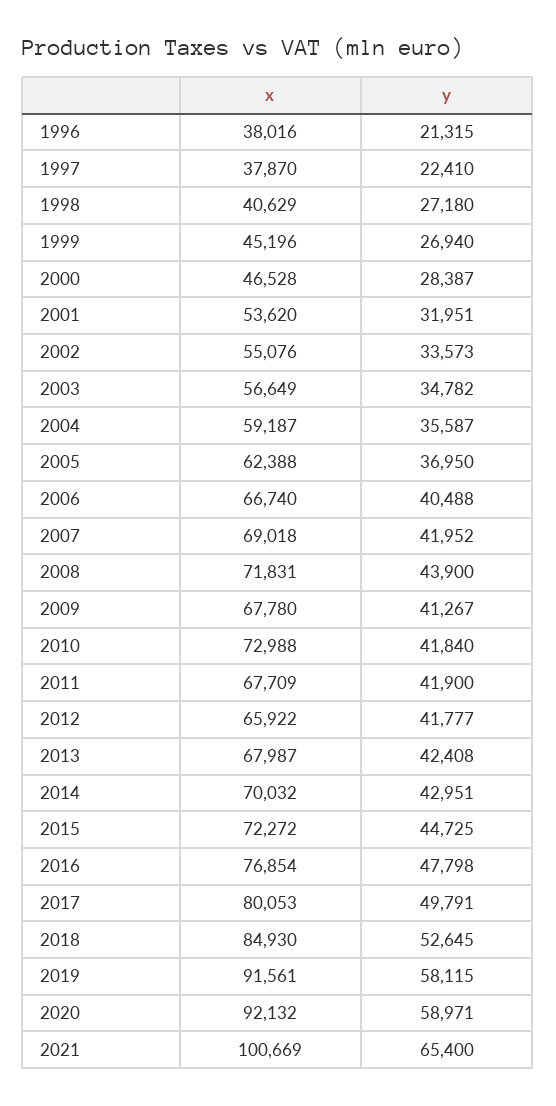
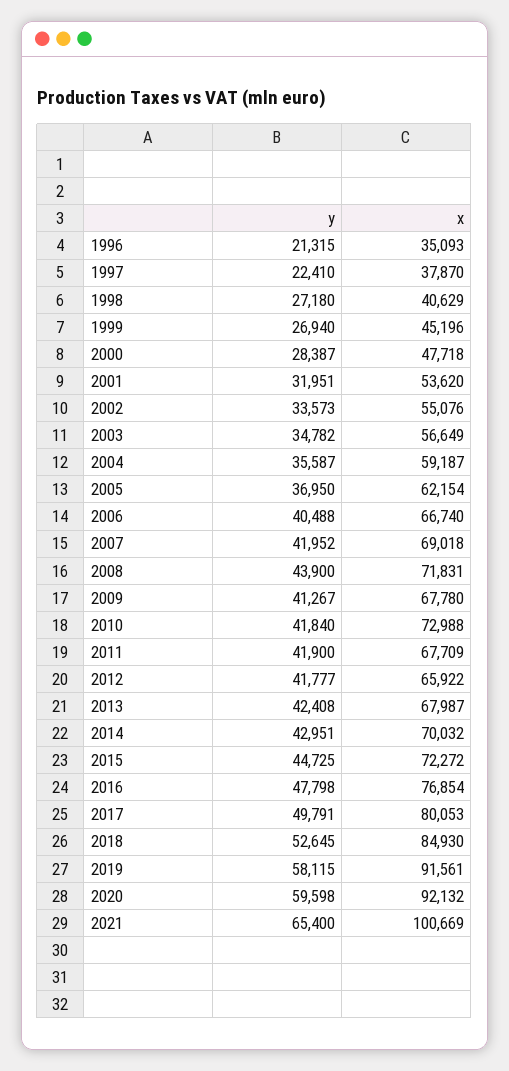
  {
    "x": {
-     "1996": 38016,
+     "1996": 35093,
      "1997": 37870,
      "1998": 40629,
      "1999": 45196,
-     "2000": 46528,
+     "2000": 47718,
      "2001": 53620,
      "2002": 55076,
      "2003": 56649,
      "2004": 59187,
-     "2005": 62388,
+     "2005": 62154,
      "2006": 66740,
      "2007": 69018,
      "2008": 71831,
      "2009": 67780,
      "2010": 72988,
      "2011": 67709,
      "2012": 65922,
      "2013": 67987,
      "2014": 70032,
      "2015": 72272,
      "2016": 76854,
      "2017": 80053,
      "2018": 84930,
      "2019": 91561,
      "2020": 92132,
      "2021": 100669
    },
    "y": {
      "1996": 21315,
      "1997": 22410,
      "1998": 27180,
      "1999": 26940,
      "2000": 28387,
      "2001": 31951,
      "2002": 33573,
      "2003": 34782,
      "2004": 35587,
      "2005": 36950,
      "2006": 40488,
      "2007": 41952,
      "2008": 43900,
      "2009": 41267,
      "2010": 41840,
      "2011": 41900,
      "2012": 41777,
      "2013": 42408,
      "2014": 42951,
      "2015": 44725,
      "2016": 47798,
      "2017": 49791,
      "2018": 52645,
      "2019": 58115,
-     "2020": 58971,
+     "2020": 59598,
      "2021": 65400
    }
  }

